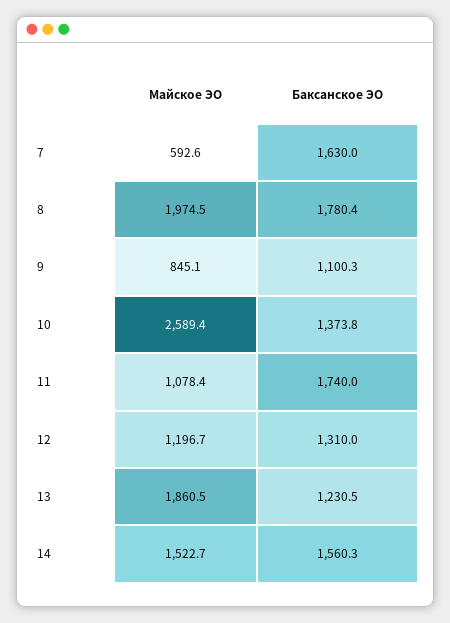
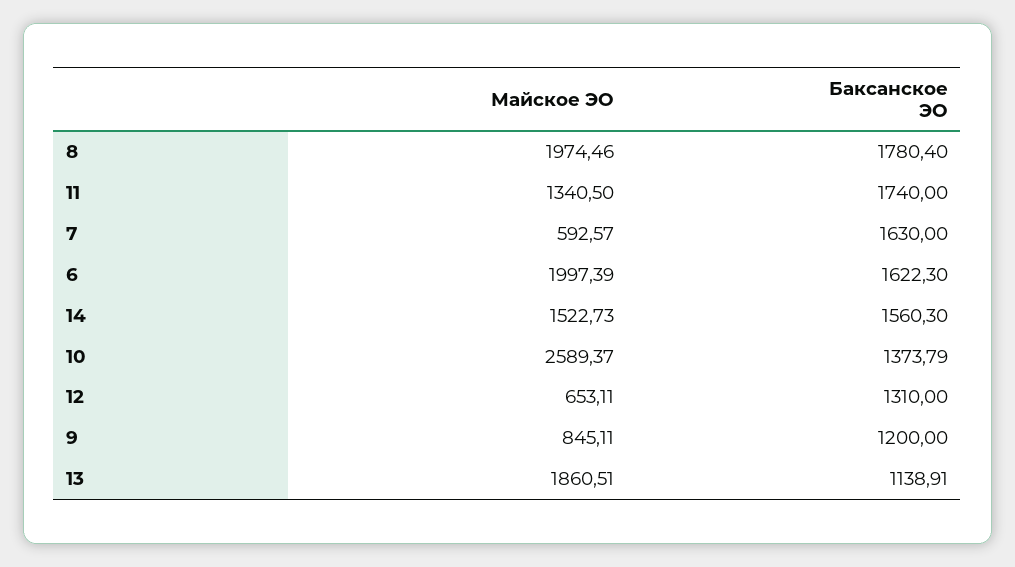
  {
    "Майское ЭО": {
      "7": 592.57,
      "8": 1974.46,
      "9": 845.11,
      "10": 2589.37,
-     "11": 1078.4,
+     "11": 1340.5,
-     "12": 1196.7,
+     "12": 653.11,
      "13": 1860.51,
-     "14": 1522.73
+     "14": 1522.73,
+     "6": 1997.39
    },
    "Баксанское ЭО": {
      "7": 1630,
      "8": 1780.4,
-     "9": 1100.3,
+     "9": 1200,
      "10": 1373.79,
      "11": 1740,
      "12": 1310,
-     "13": 1230.5,
+     "13": 1138.91,
-     "14": 1560.3
+     "14": 1560.3,
+     "6": 1622.3
    }
  }

